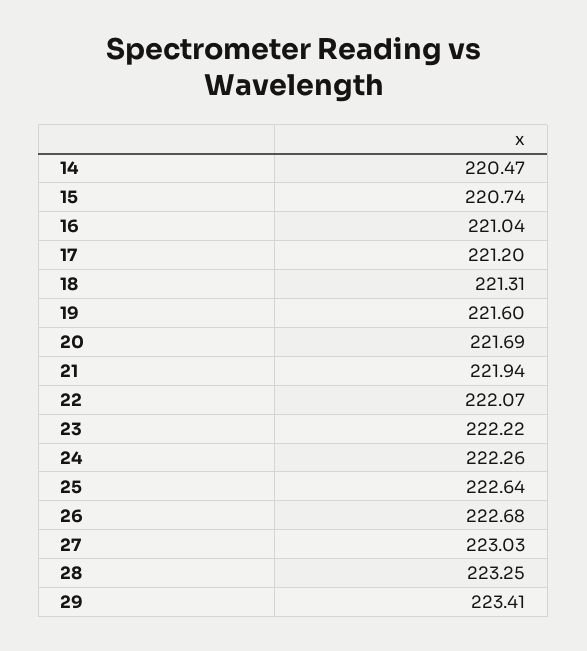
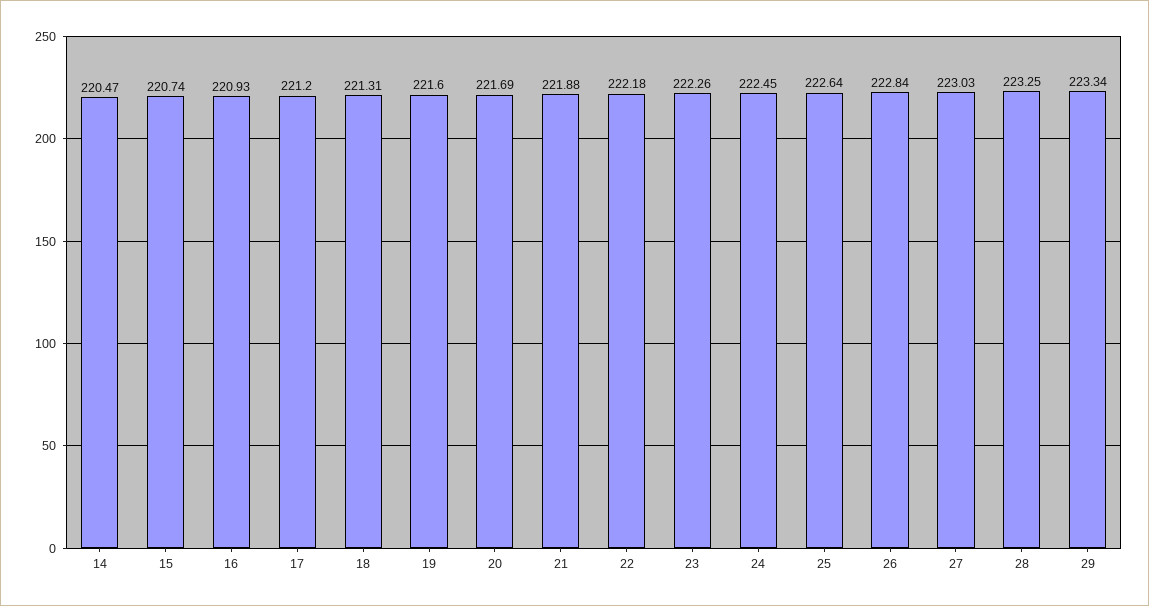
  {
    "14": 220.47,
    "15": 220.74,
-   "16": 221.04,
+   "16": 220.93,
    "17": 221.2,
    "18": 221.31,
    "19": 221.6,
    "20": 221.69,
-   "21": 221.94,
+   "21": 221.88,
-   "22": 222.07,
+   "22": 222.18,
-   "23": 222.22,
+   "23": 222.26,
-   "24": 222.26,
+   "24": 222.45,
    "25": 222.64,
-   "26": 222.68,
+   "26": 222.84,
    "27": 223.03,
    "28": 223.25,
-   "29": 223.41
+   "29": 223.34
  }

